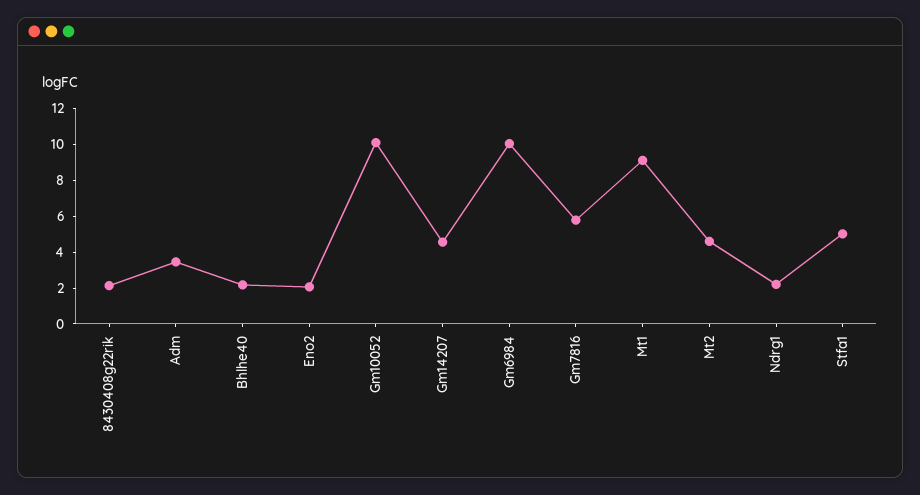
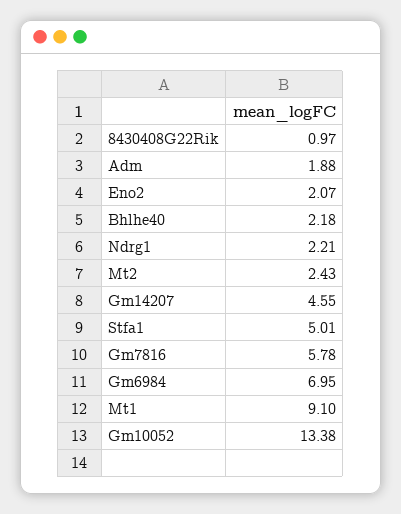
  {
-   "8430408g22rik": 2,
+   "8430408g22rik": 0.97,
-   "Adm": 3.5,
+   "Adm": 1.88,
    "Bhlhe40": 2.18,
    "Eno2": 2.07,
-   "Gm10052": 10,
+   "Gm10052": 13.38,
    "Gm14207": 4.55,
-   "Gm6984": 10,
+   "Gm6984": 6.95,
    "Gm7816": 5.78,
    "Mt1": 9.1,
-   "Mt2": 4.5,
+   "Mt2": 2.43,
    "Ndrg1": 2.21,
    "Stfa1": 5.01
  }

